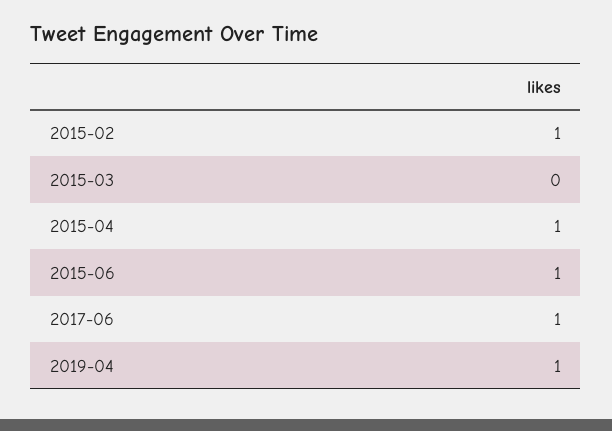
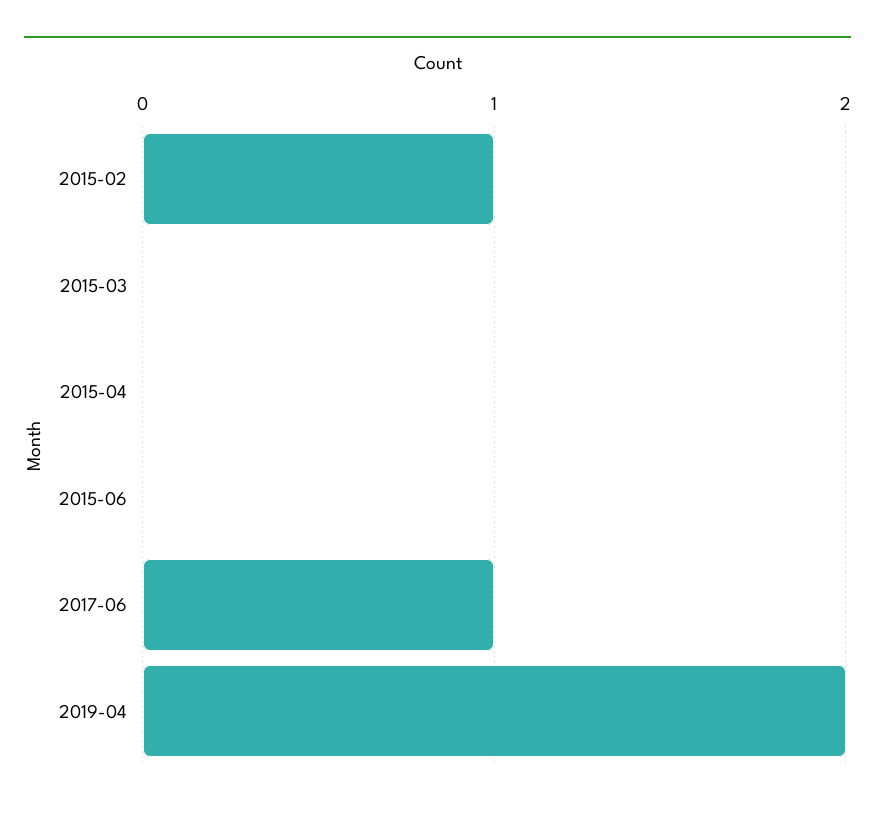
  {
    "2015-02": 1,
    "2015-03": 0,
-   "2015-04": 1,
+   "2015-04": 0,
-   "2015-06": 1,
+   "2015-06": 0,
    "2017-06": 1,
-   "2019-04": 1
+   "2019-04": 2
  }

